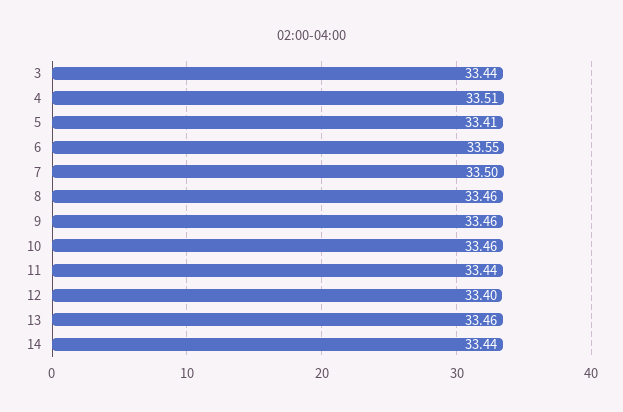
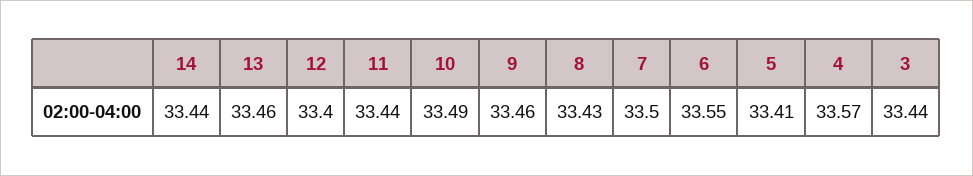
  {
    "3": 33.44,
-   "4": 33.51,
+   "4": 33.57,
    "5": 33.41,
    "6": 33.55,
    "7": 33.5,
-   "8": 33.46,
+   "8": 33.43,
    "9": 33.46,
-   "10": 33.46,
+   "10": 33.49,
    "11": 33.44,
    "12": 33.4,
    "13": 33.46,
    "14": 33.44
  }

